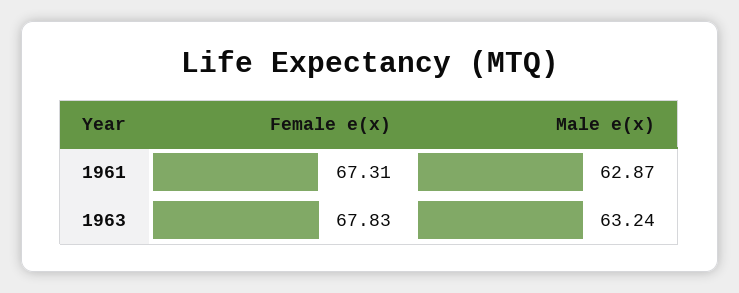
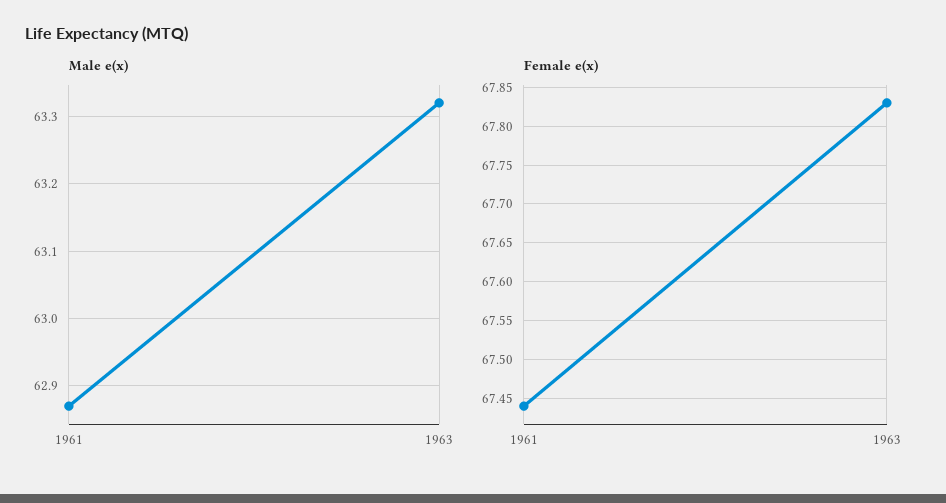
  {
    "Female e(x)": {
-     "1961": 67.31,
+     "1961": 67.44,
      "1963": 67.83
    },
    "Male e(x)": {
      "1961": 62.87,
-     "1963": 63.24
+     "1963": 63.32
    }
  }

